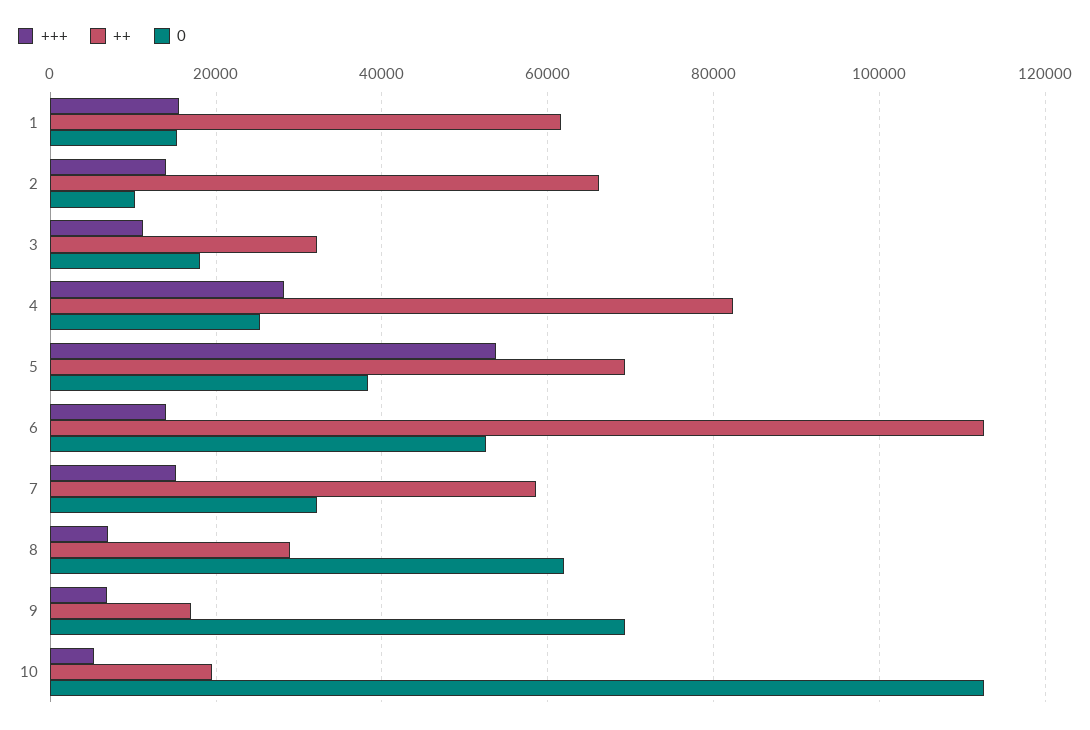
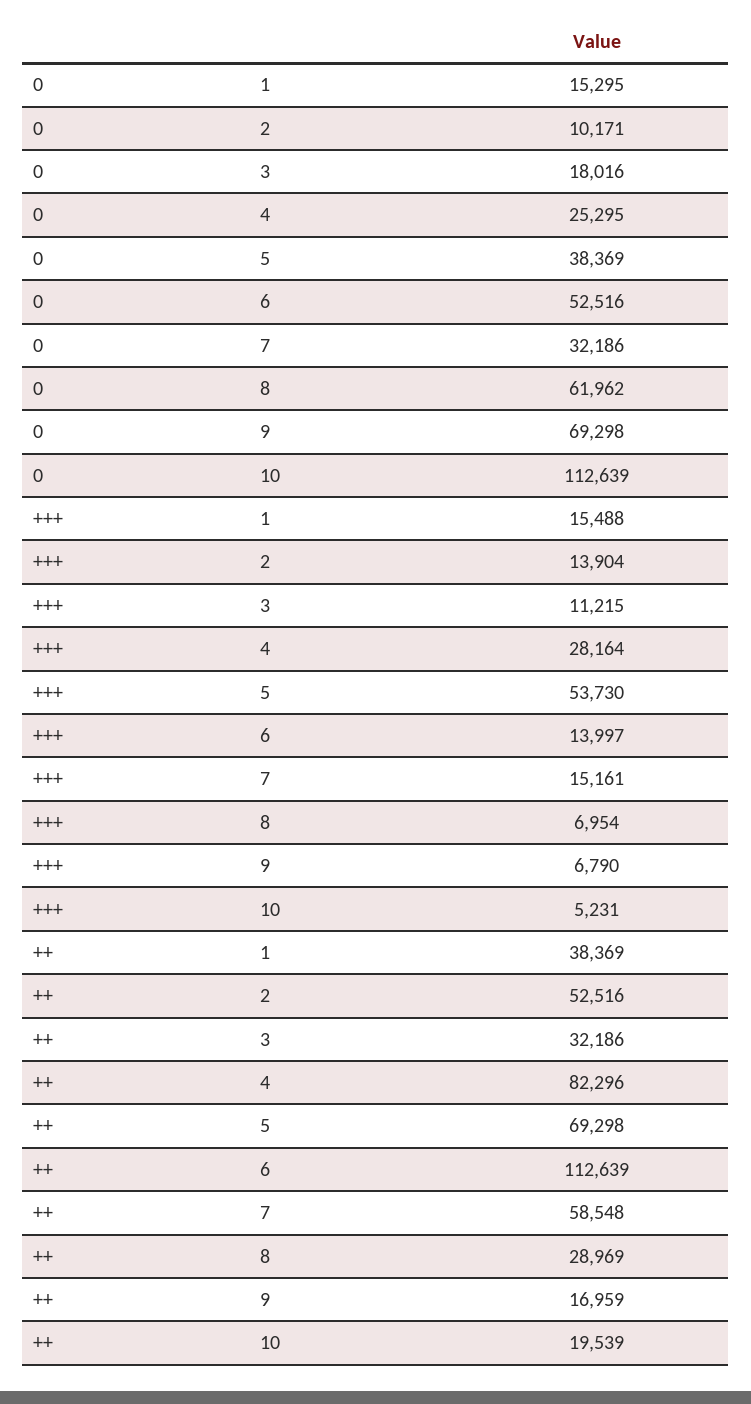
  {
    "+++": {
      "1": 15488,
      "2": 13904,
      "3": 11215,
      "4": 28164,
      "5": 53730,
      "6": 13997,
      "7": 15161,
      "8": 6954,
      "9": 6790,
      "10": 5231
    },
    "++": {
-     "1": 62000,
+     "1": 38369,
-     "2": 66000,
+     "2": 52516,
      "3": 32186,
      "4": 82296,
      "5": 69298,
      "6": 112639,
      "7": 58548,
      "8": 28969,
      "9": 16959,
      "10": 19539
    },
    "0": {
      "1": 15295,
      "2": 10171,
      "3": 18016,
      "4": 25295,
      "5": 38369,
      "6": 52516,
      "7": 32186,
      "8": 61962,
      "9": 69298,
      "10": 112639
    }
  }

